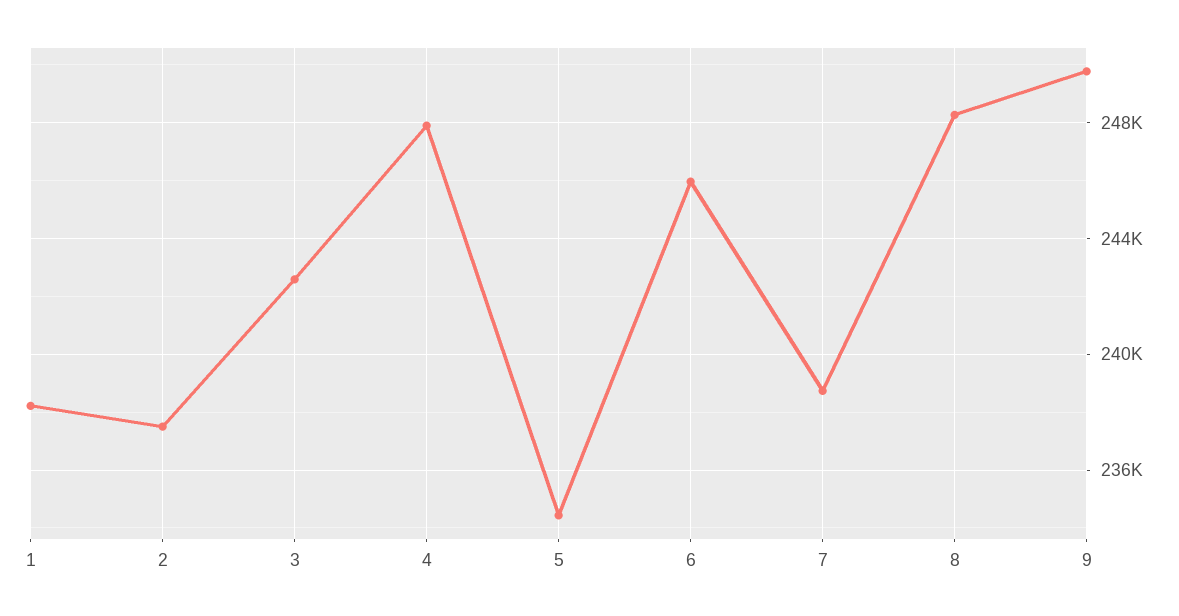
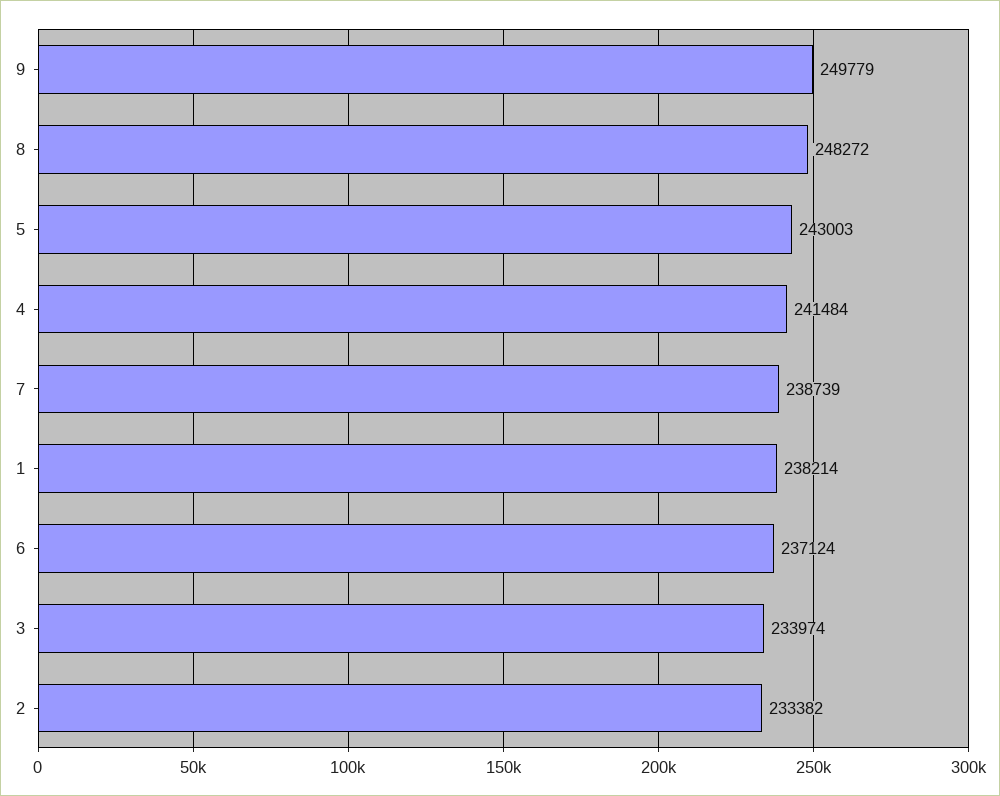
  {
    "1": 238214,
-   "2": 237500,
+   "2": 233382,
-   "3": 242500,
+   "3": 233974,
-   "4": 248000,
+   "4": 241484,
-   "5": 234500,
+   "5": 243003,
-   "6": 246000,
+   "6": 237124,
    "7": 238739,
    "8": 248272,
    "9": 249779
  }

